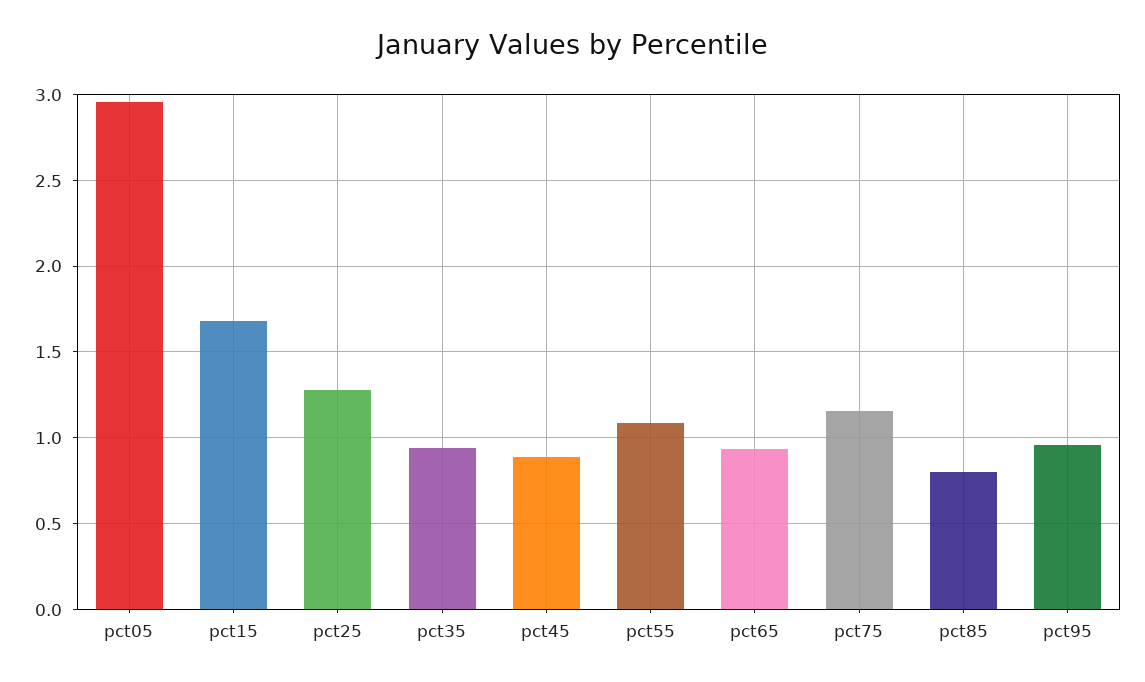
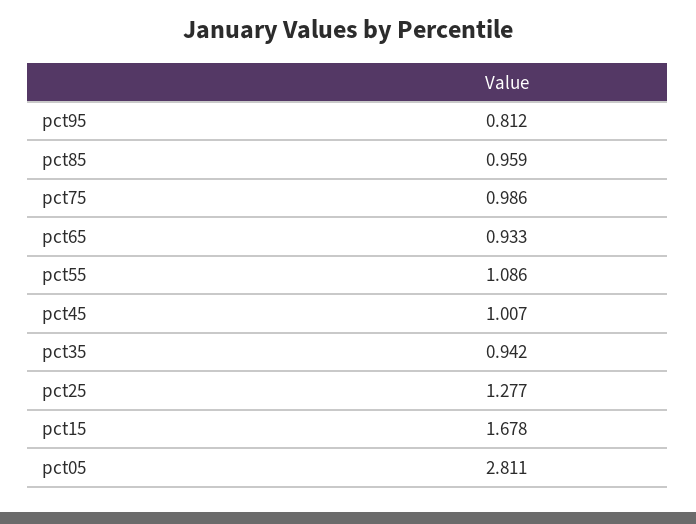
  {
-   "pct05": 2.95,
+   "pct05": 2.811,
    "pct15": 1.678,
    "pct25": 1.277,
    "pct35": 0.942,
-   "pct45": 0.9,
+   "pct45": 1.007,
    "pct55": 1.086,
    "pct65": 0.933,
-   "pct75": 1.15,
+   "pct75": 0.986,
-   "pct85": 0.8,
+   "pct85": 0.959,
-   "pct95": 0.95
+   "pct95": 0.812
  }

